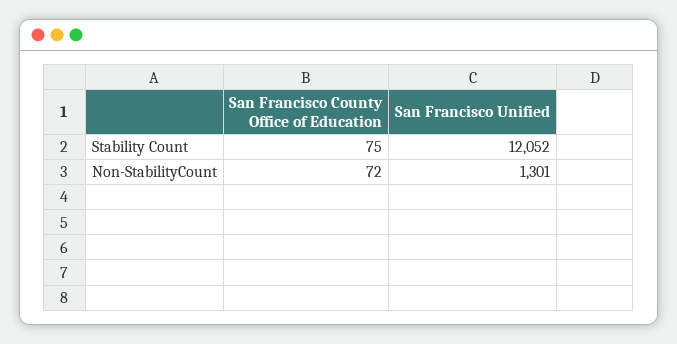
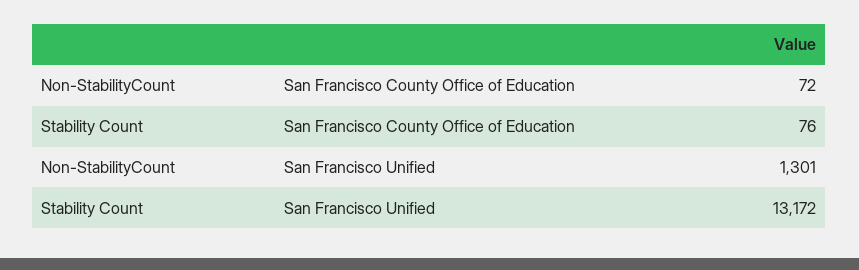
  {
    "San Francisco County Office of Education": {
-     "Stability Count": 75,
+     "Stability Count": 76,
      "Non-StabilityCount": 72
    },
    "San Francisco Unified": {
-     "Stability Count": 12052,
+     "Stability Count": 13172,
      "Non-StabilityCount": 1301
    }
  }

